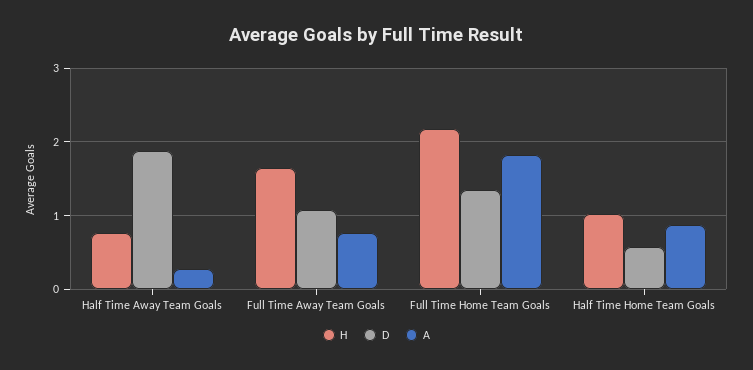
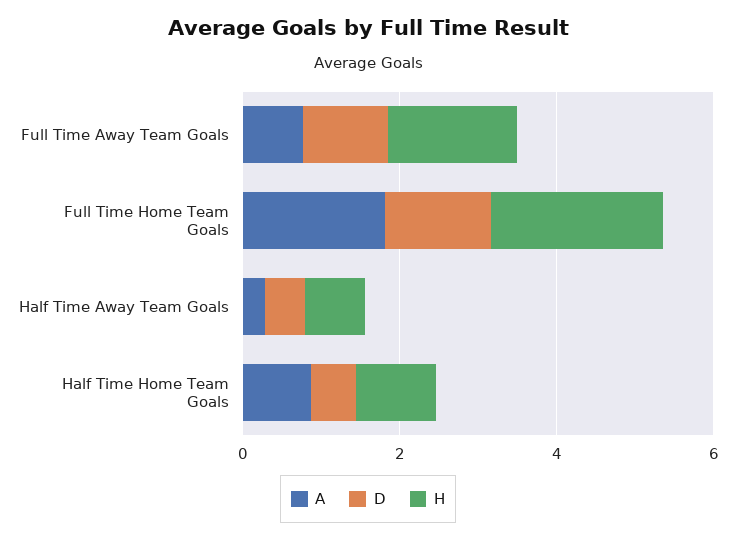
  {
    "H": {
      "Half Time Away Team Goals": 0.8,
      "Full Time Away Team Goals": 1.7,
      "Full Time Home Team Goals": 2.2,
      "Half Time Home Team Goals": 1
    },
    "D": {
-     "Half Time Away Team Goals": 1.9,
+     "Half Time Away Team Goals": 0.5,
      "Full Time Away Team Goals": 1.1,
      "Full Time Home Team Goals": 1.4,
      "Half Time Home Team Goals": 0.6
    },
    "A": {
      "Half Time Away Team Goals": 0.3,
      "Full Time Away Team Goals": 0.8,
      "Full Time Home Team Goals": 1.8,
      "Half Time Home Team Goals": 0.9
    }
  }

